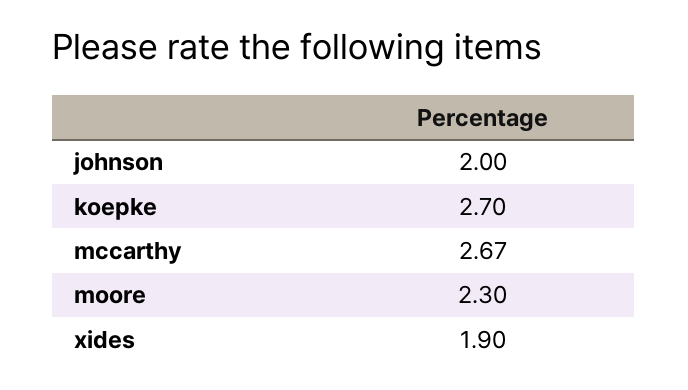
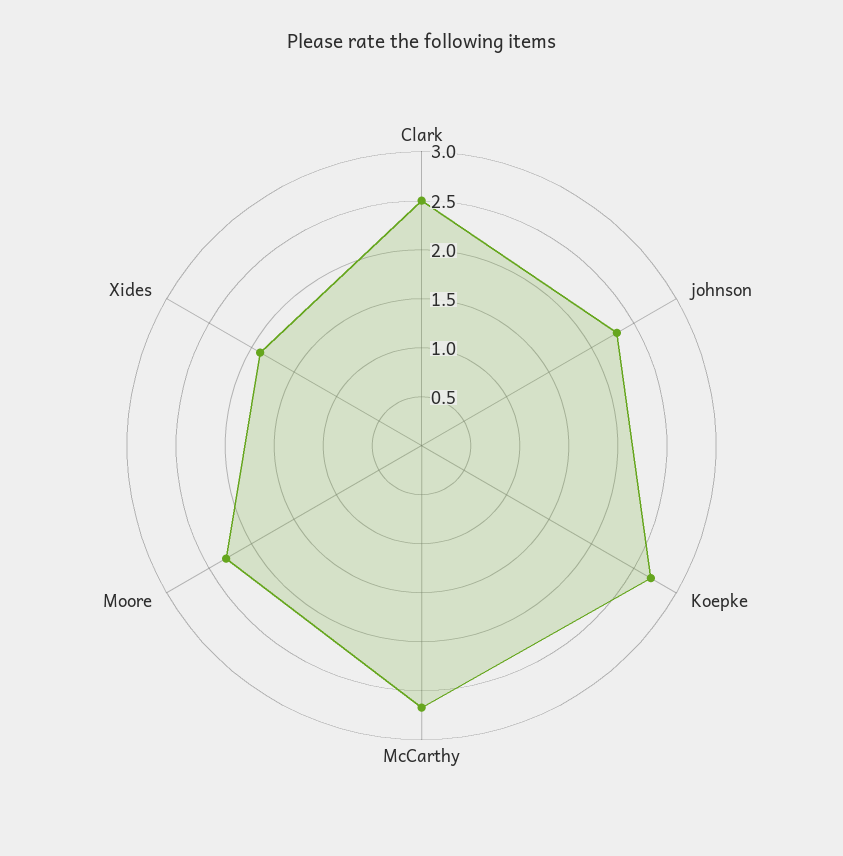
  {
-   "johnson": 2,
+   "johnson": 2.3,
    "koepke": 2.7,
    "mccarthy": 2.67,
    "moore": 2.3,
-   "xides": 1.9
+   "xides": 1.9,
+   "Clark": 2.5
  }

